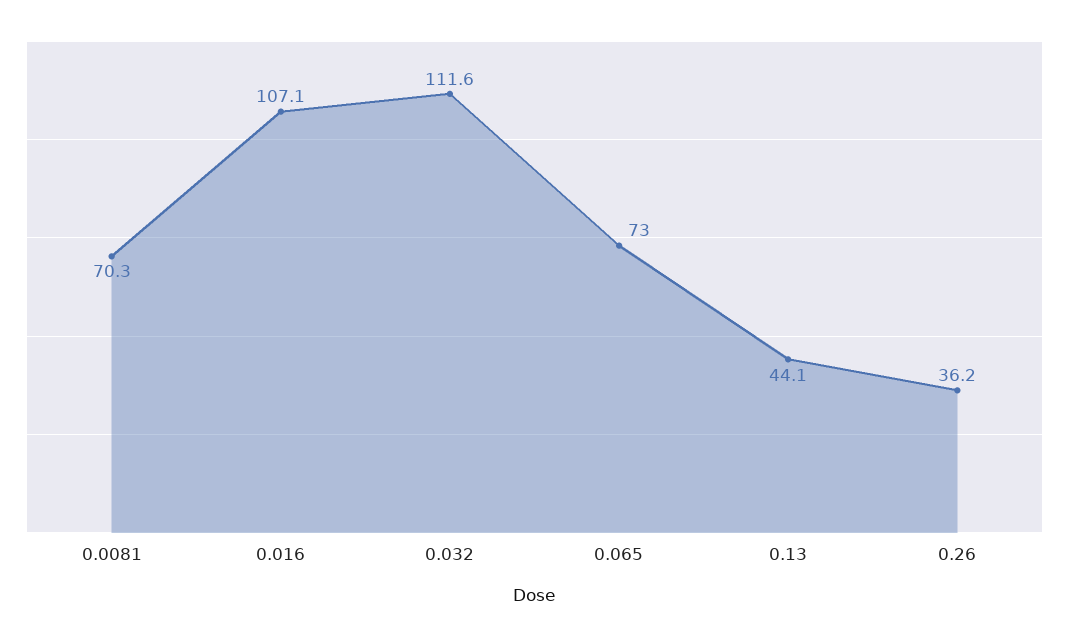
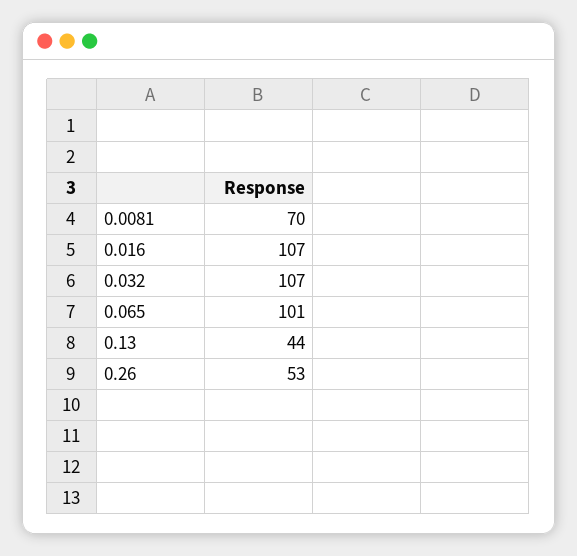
  {
    "0.0081": 70.3,
    "0.016": 107.1,
-   "0.032": 111.6,
+   "0.032": 107,
-   "0.065": 73,
+   "0.065": 101,
    "0.13": 44.1,
-   "0.26": 36.2
+   "0.26": 53
  }

